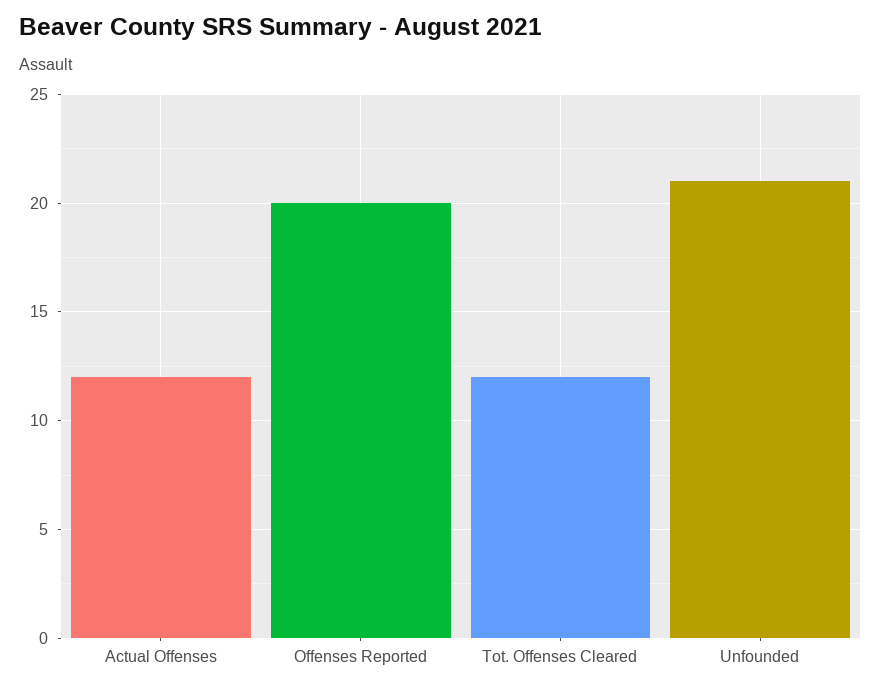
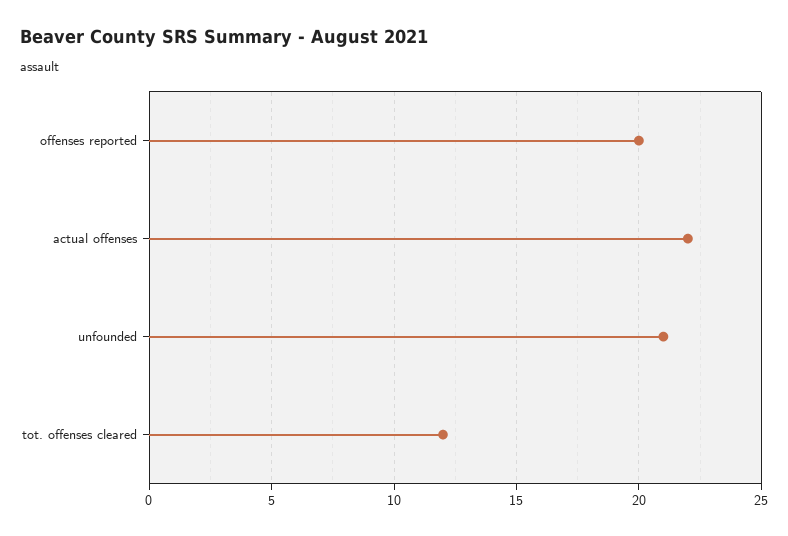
  {
-   "Actual Offenses": 12,
+   "Actual Offenses": 22,
    "Offenses Reported": 20,
    "Tot. Offenses Cleared": 12,
    "Unfounded": 21
  }

